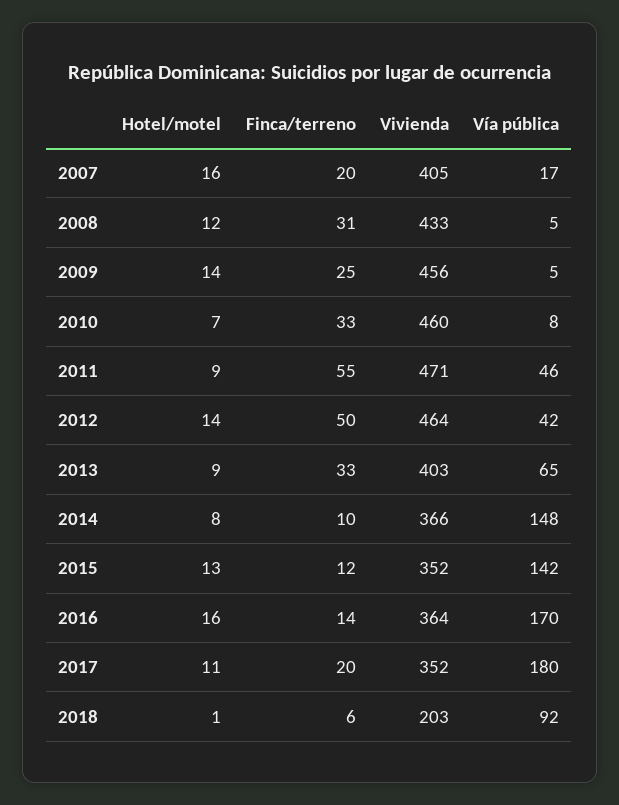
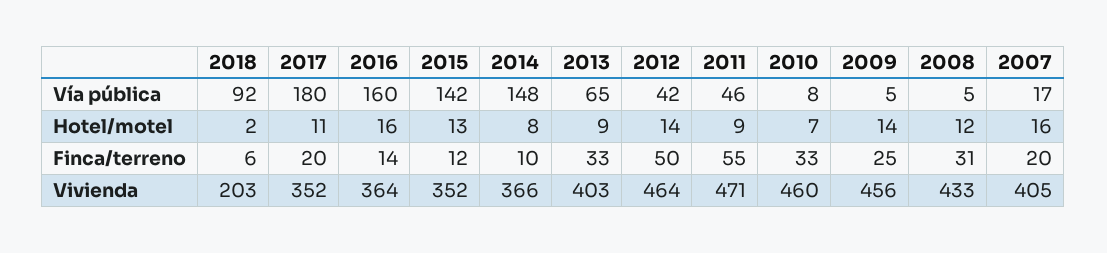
  {
    "Hotel/motel": {
      "2007": 16,
      "2008": 12,
      "2009": 14,
      "2010": 7,
      "2011": 9,
      "2012": 14,
      "2013": 9,
      "2014": 8,
      "2015": 13,
      "2016": 16,
      "2017": 11,
-     "2018": 1
+     "2018": 2
    },
    "Finca/terreno": {
      "2007": 20,
      "2008": 31,
      "2009": 25,
      "2010": 33,
      "2011": 55,
      "2012": 50,
      "2013": 33,
      "2014": 10,
      "2015": 12,
      "2016": 14,
      "2017": 20,
      "2018": 6
    },
    "Vivienda": {
      "2007": 405,
      "2008": 433,
      "2009": 456,
      "2010": 460,
      "2011": 471,
      "2012": 464,
      "2013": 403,
      "2014": 366,
      "2015": 352,
      "2016": 364,
      "2017": 352,
      "2018": 203
    },
    "Vía pública": {
      "2007": 17,
      "2008": 5,
      "2009": 5,
      "2010": 8,
      "2011": 46,
      "2012": 42,
      "2013": 65,
      "2014": 148,
      "2015": 142,
-     "2016": 170,
+     "2016": 160,
      "2017": 180,
      "2018": 92
    }
  }

